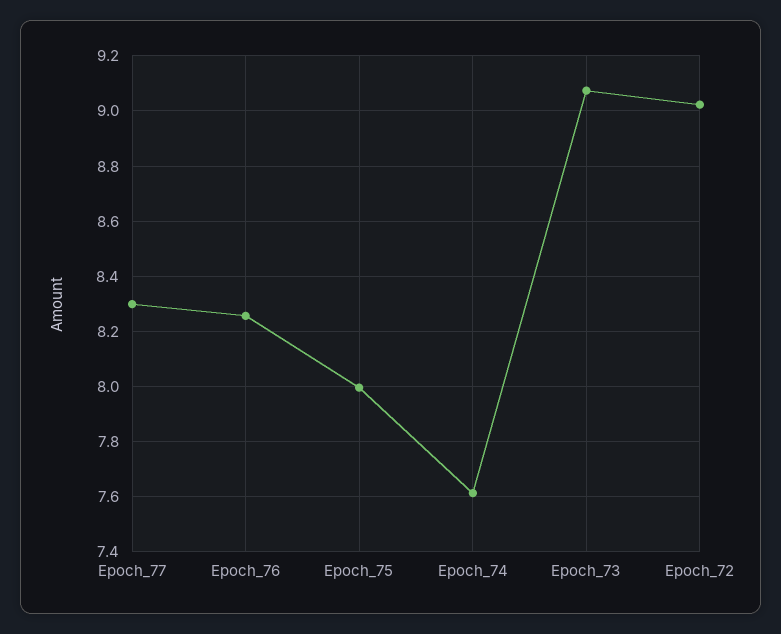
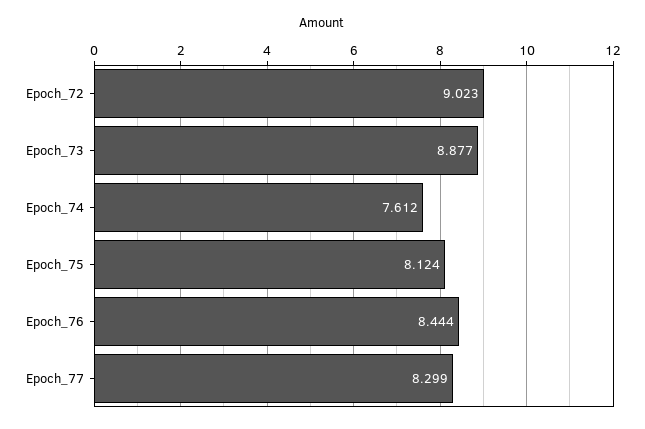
  {
    "Epoch_77": 8.299,
-   "Epoch_76": 8.25,
+   "Epoch_76": 8.444,
-   "Epoch_75": 8,
+   "Epoch_75": 8.124,
    "Epoch_74": 7.612,
-   "Epoch_73": 9.075,
+   "Epoch_73": 8.877,
    "Epoch_72": 9.023
  }

